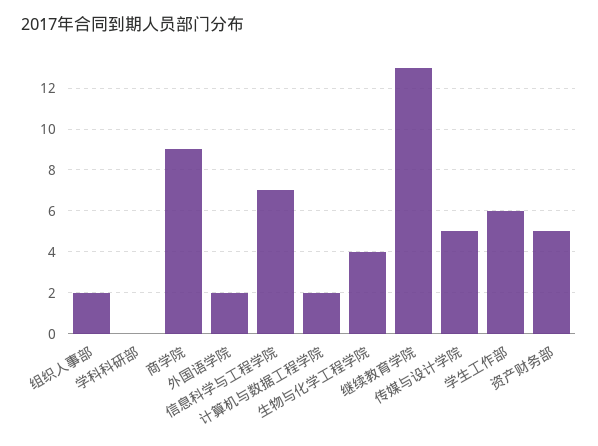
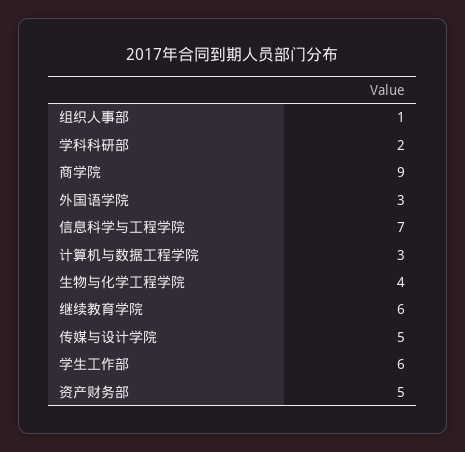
  {
-   "组织人事部": 2,
+   "组织人事部": 1,
-   "学科科研部": 0,
+   "学科科研部": 2,
    "商学院": 9,
-   "外国语学院": 2,
+   "外国语学院": 3,
    "信息科学与工程学院": 7,
-   "计算机与数据工程学院": 2,
+   "计算机与数据工程学院": 3,
    "生物与化学工程学院": 4,
-   "继续教育学院": 13,
+   "继续教育学院": 6,
    "传媒与设计学院": 5,
    "学生工作部": 6,
    "资产财务部": 5
  }

